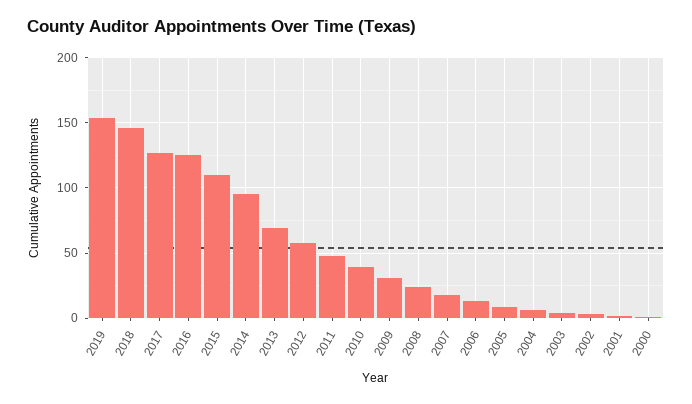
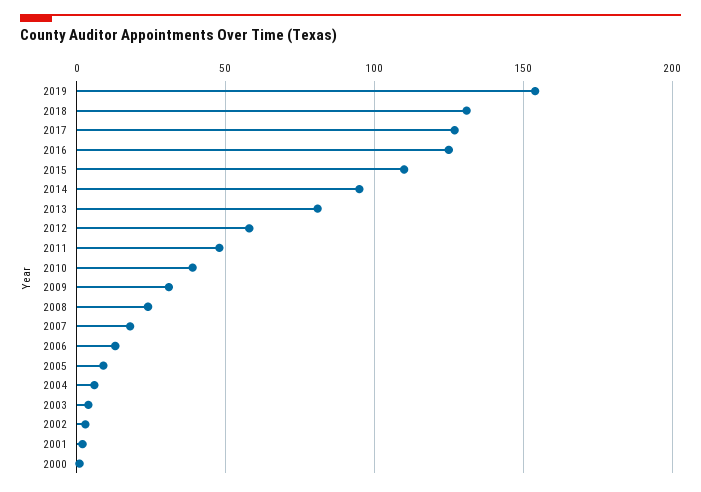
  {
    "2019": 155,
-   "2018": 145,
+   "2018": 130,
    "2017": 125,
    "2016": 125,
    "2015": 110,
    "2014": 95,
-   "2013": 70,
+   "2013": 80,
    "2012": 60,
    "2011": 50,
    "2010": 40,
    "2009": 30,
    "2008": 25,
    "2007": 20,
    "2006": 15,
    "2005": 10,
    "2004": 5,
    "2003": 5,
    "2002": 5,
    "2001": 0,
    "2000": 0
  }

